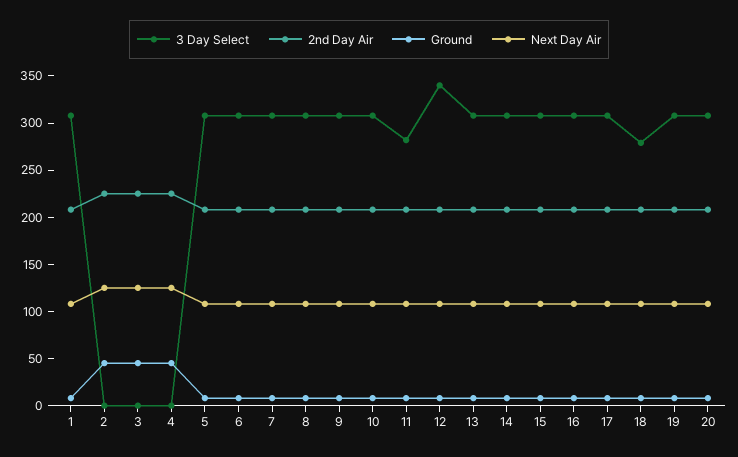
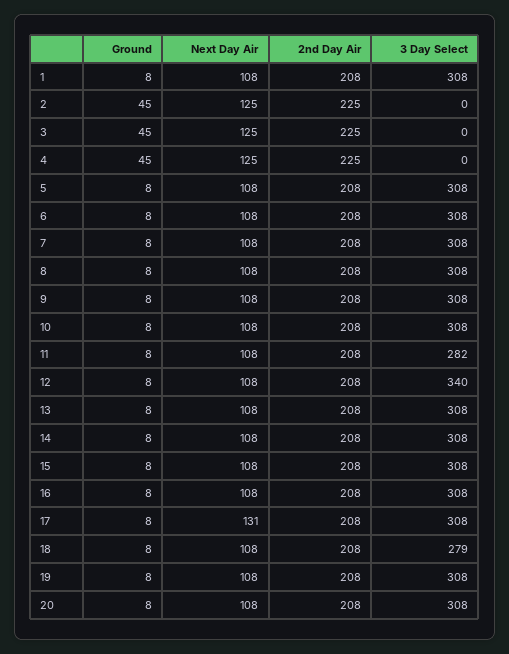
  {
    "3 Day Select": {
      "1": 308,
      "2": 0,
      "3": 0,
      "4": 0,
      "5": 308,
      "6": 308,
      "7": 308,
      "8": 308,
      "9": 308,
      "10": 308,
      "11": 282,
      "12": 340,
      "13": 308,
      "14": 308,
      "15": 308,
      "16": 308,
      "17": 308,
      "18": 279,
      "19": 308,
      "20": 308
    },
    "2nd Day Air": {
      "1": 208,
      "2": 225,
      "3": 225,
      "4": 225,
      "5": 208,
      "6": 208,
      "7": 208,
      "8": 208,
      "9": 208,
      "10": 208,
      "11": 208,
      "12": 208,
      "13": 208,
      "14": 208,
      "15": 208,
      "16": 208,
      "17": 208,
      "18": 208,
      "19": 208,
      "20": 208
    },
    "Ground": {
      "1": 8,
      "2": 45,
      "3": 45,
      "4": 45,
      "5": 8,
      "6": 8,
      "7": 8,
      "8": 8,
      "9": 8,
      "10": 8,
      "11": 8,
      "12": 8,
      "13": 8,
      "14": 8,
      "15": 8,
      "16": 8,
      "17": 8,
      "18": 8,
      "19": 8,
      "20": 8
    },
    "Next Day Air": {
      "1": 108,
      "2": 125,
      "3": 125,
      "4": 125,
      "5": 108,
      "6": 108,
      "7": 108,
      "8": 108,
      "9": 108,
      "10": 108,
      "11": 108,
      "12": 108,
      "13": 108,
      "14": 108,
      "15": 108,
      "16": 108,
-     "17": 110,
+     "17": 131,
      "18": 108,
      "19": 108,
      "20": 108
    }
  }

